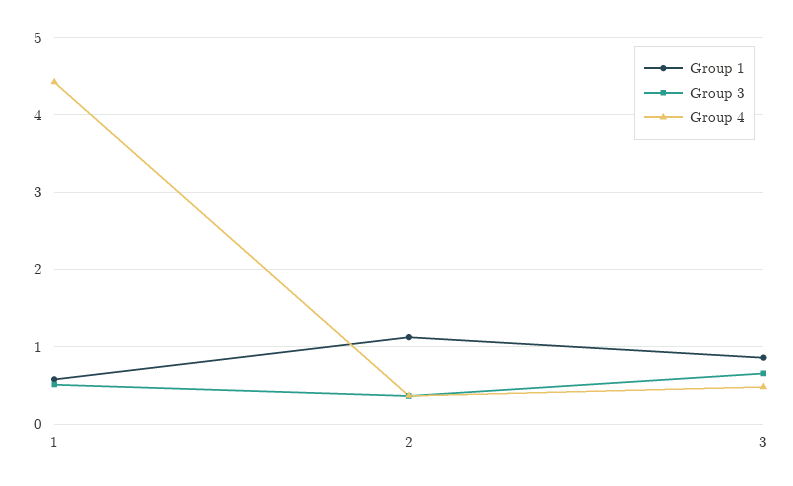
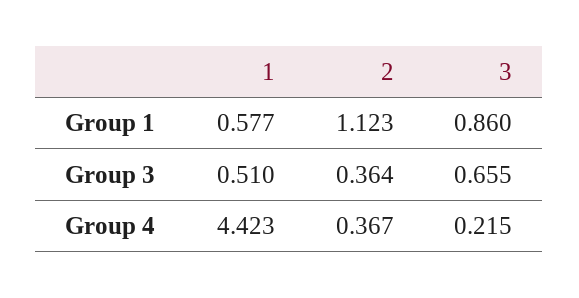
  {
    "Group 1": {
      "1": 0.577,
      "2": 1.123,
      "3": 0.86
    },
    "Group 3": {
      "1": 0.51,
      "2": 0.364,
      "3": 0.655
    },
    "Group 4": {
      "1": 4.423,
      "2": 0.367,
-     "3": 0.5
+     "3": 0.215
    }
  }

